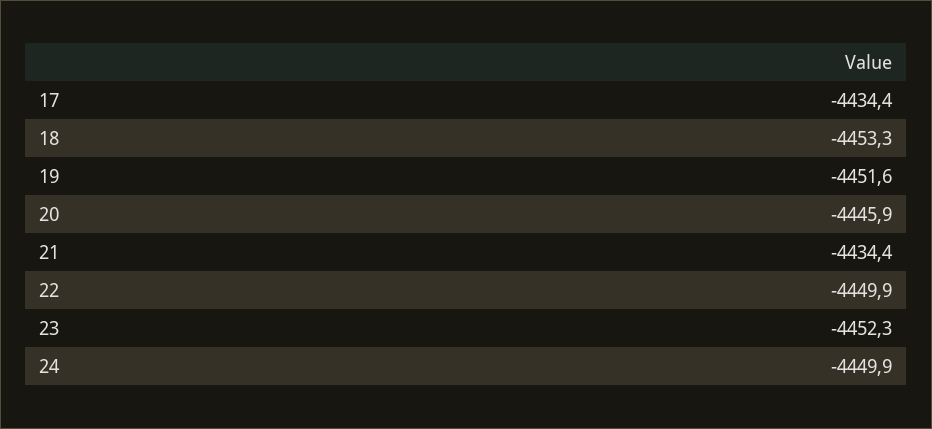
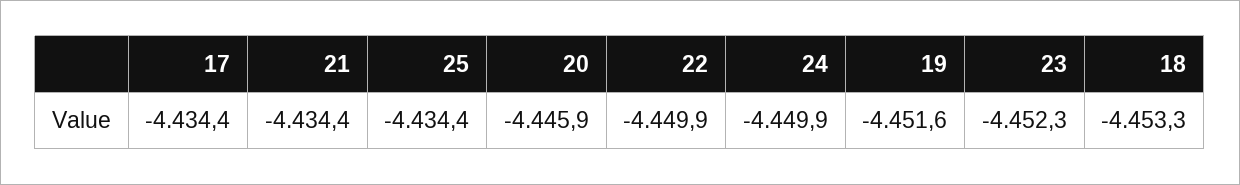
  {
    "17": -4434.4,
    "18": -4453.3,
    "19": -4451.6,
    "20": -4445.9,
    "21": -4434.4,
    "22": -4449.9,
    "23": -4452.3,
-   "24": -4449.9
+   "24": -4449.9,
+   "25": -4434.4
  }

